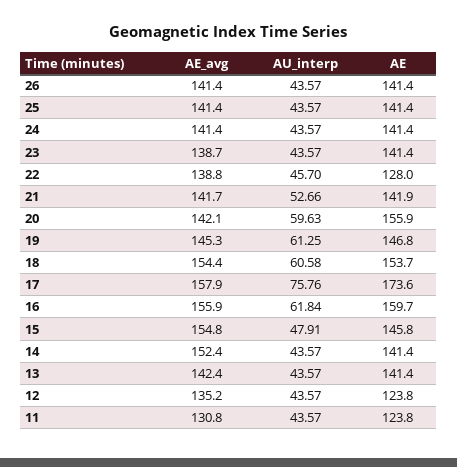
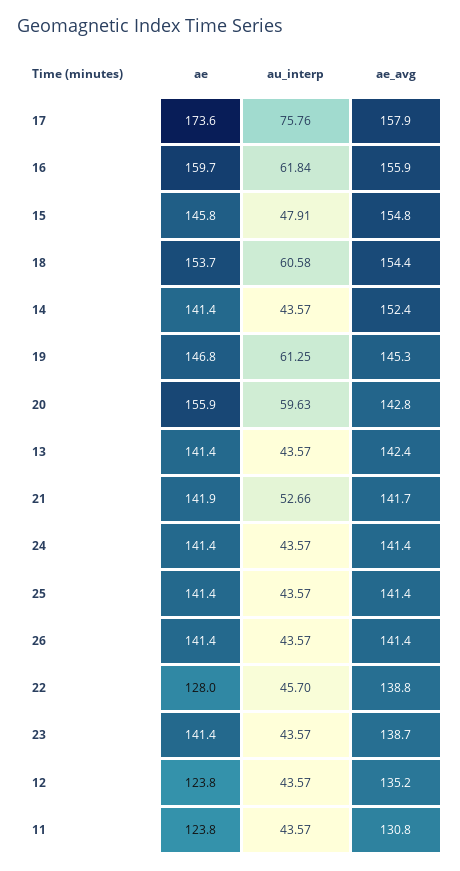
  {
    "AE_avg": {
      "26": 141.4,
      "25": 141.4,
      "24": 141.4,
      "23": 138.7,
      "22": 138.8,
      "21": 141.7,
-     "20": 142.1,
+     "20": 142.8,
      "19": 145.3,
      "18": 154.4,
      "17": 157.9,
      "16": 155.9,
      "15": 154.8,
      "14": 152.4,
      "13": 142.4,
      "12": 135.2,
      "11": 130.8
    },
    "AU_interp": {
      "26": 43.57,
      "25": 43.57,
      "24": 43.57,
      "23": 43.57,
      "22": 45.7,
      "21": 52.66,
      "20": 59.63,
      "19": 61.25,
      "18": 60.58,
      "17": 75.76,
      "16": 61.84,
      "15": 47.91,
      "14": 43.57,
      "13": 43.57,
      "12": 43.57,
      "11": 43.57
    },
    "AE": {
      "26": 141.4,
      "25": 141.4,
      "24": 141.4,
      "23": 141.4,
      "22": 128,
      "21": 141.9,
      "20": 155.9,
      "19": 146.8,
      "18": 153.7,
      "17": 173.6,
      "16": 159.7,
      "15": 145.8,
      "14": 141.4,
      "13": 141.4,
      "12": 123.8,
      "11": 123.8
    }
  }

